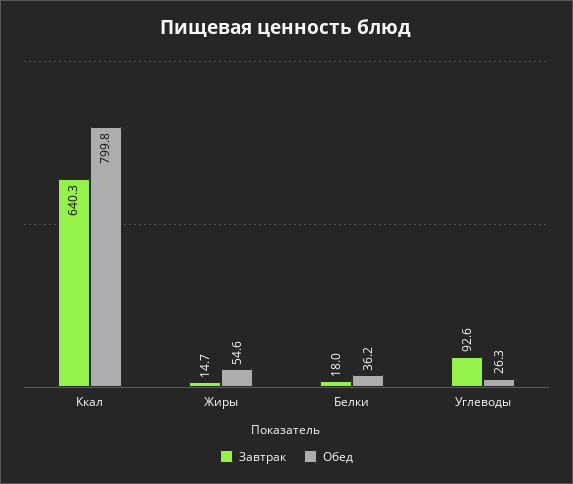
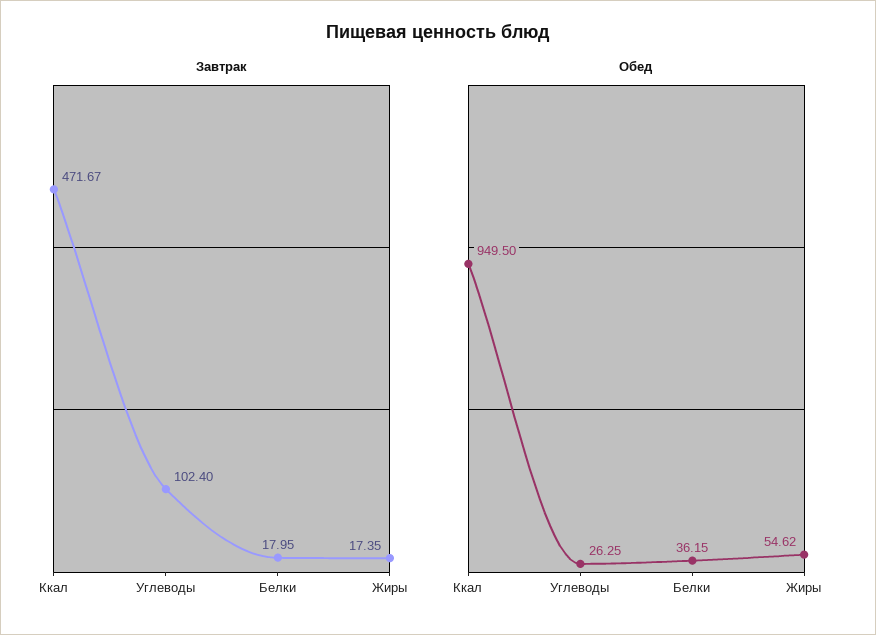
  {
    "Завтрак": {
-     "Ккал": 640.3,
+     "Ккал": 471.67,
-     "Жиры": 14.7,
+     "Жиры": 17.35,
      "Белки": 17.95,
-     "Углеводы": 92.6
+     "Углеводы": 102.4
    },
    "Обед": {
-     "Ккал": 799.8,
+     "Ккал": 949.5,
      "Жиры": 54.62,
      "Белки": 36.15,
      "Углеводы": 26.25
    }
  }

